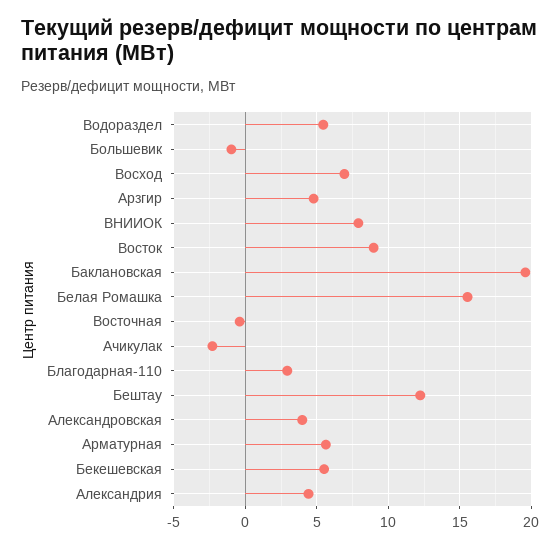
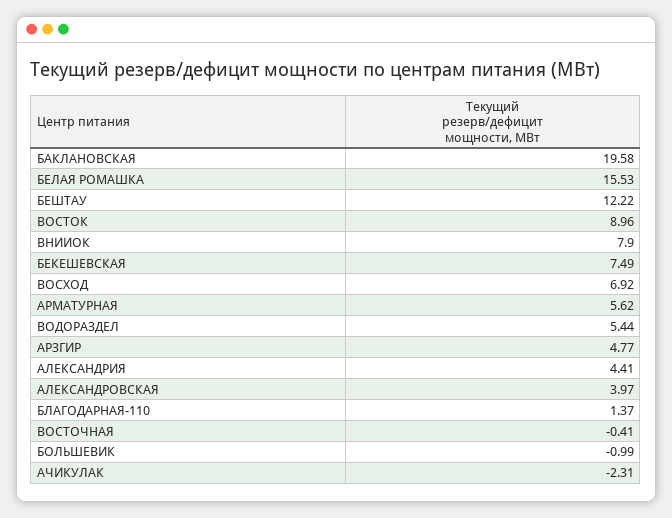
  {
    "Водораздел": 5.44,
    "Большевик": -0.99,
    "Восход": 6.92,
    "Арзгир": 4.77,
    "ВНИИОК": 7.9,
    "Восток": 8.96,
    "Баклановская": 19.58,
    "Белая Ромашка": 15.53,
    "Восточная": -0.41,
    "Ачикулак": -2.31,
-   "Благодарная-110": 3,
+   "Благодарная-110": 1.37,
    "Бештау": 12.22,
    "Александровская": 3.97,
    "Арматурная": 5.62,
-   "Бекешевская": 5.5,
+   "Бекешевская": 7.49,
    "Александрия": 4.41
  }

